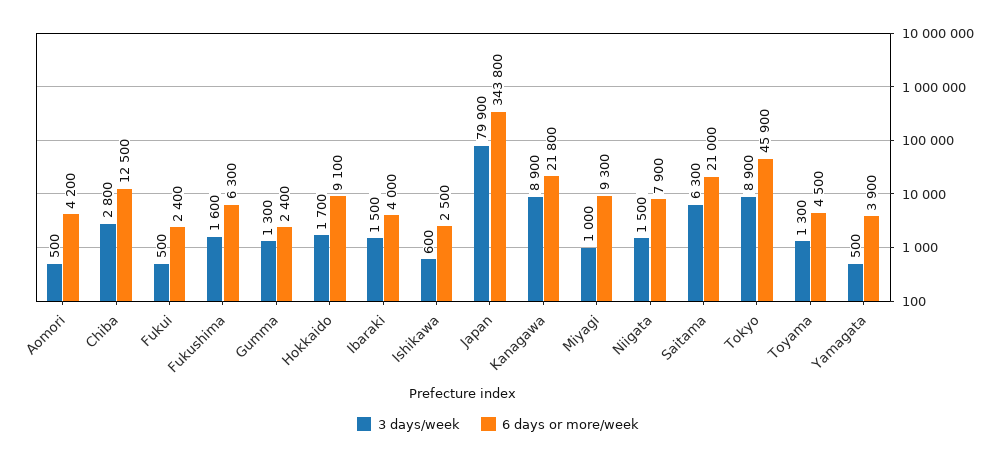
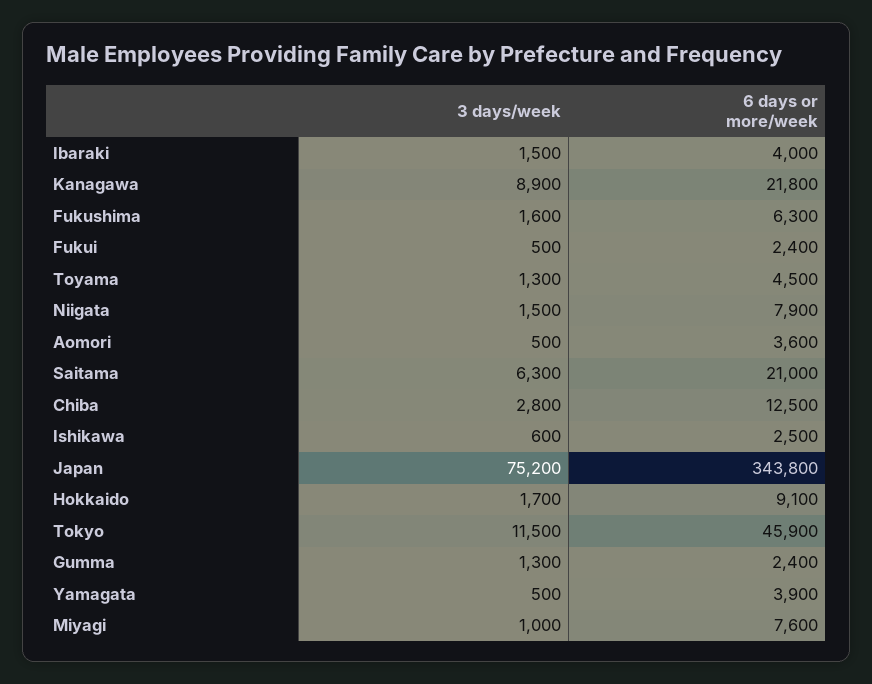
  {
    "3 days/week": {
      "Aomori": 500,
      "Chiba": 2800,
      "Fukui": 500,
      "Fukushima": 1600,
      "Gumma": 1300,
      "Hokkaido": 1700,
      "Ibaraki": 1500,
      "Ishikawa": 600,
-     "Japan": 79900,
+     "Japan": 75200,
      "Kanagawa": 8900,
      "Miyagi": 1000,
      "Niigata": 1500,
      "Saitama": 6300,
-     "Tokyo": 8900,
+     "Tokyo": 11500,
      "Toyama": 1300,
      "Yamagata": 500
    },
    "6 days or more/week": {
-     "Aomori": 4200,
+     "Aomori": 3600,
      "Chiba": 12500,
      "Fukui": 2400,
      "Fukushima": 6300,
      "Gumma": 2400,
      "Hokkaido": 9100,
      "Ibaraki": 4000,
      "Ishikawa": 2500,
      "Japan": 343800,
      "Kanagawa": 21800,
-     "Miyagi": 9300,
+     "Miyagi": 7600,
      "Niigata": 7900,
      "Saitama": 21000,
      "Tokyo": 45900,
      "Toyama": 4500,
      "Yamagata": 3900
    }
  }

